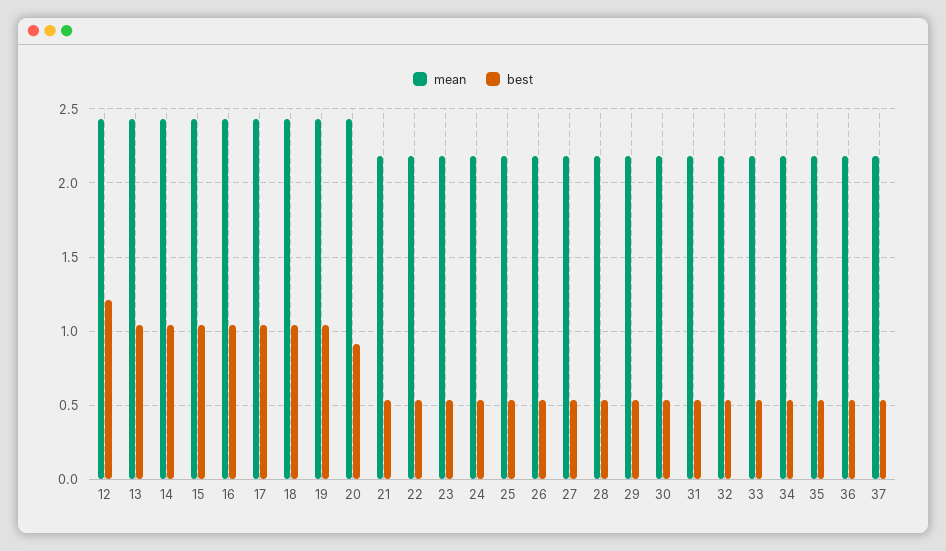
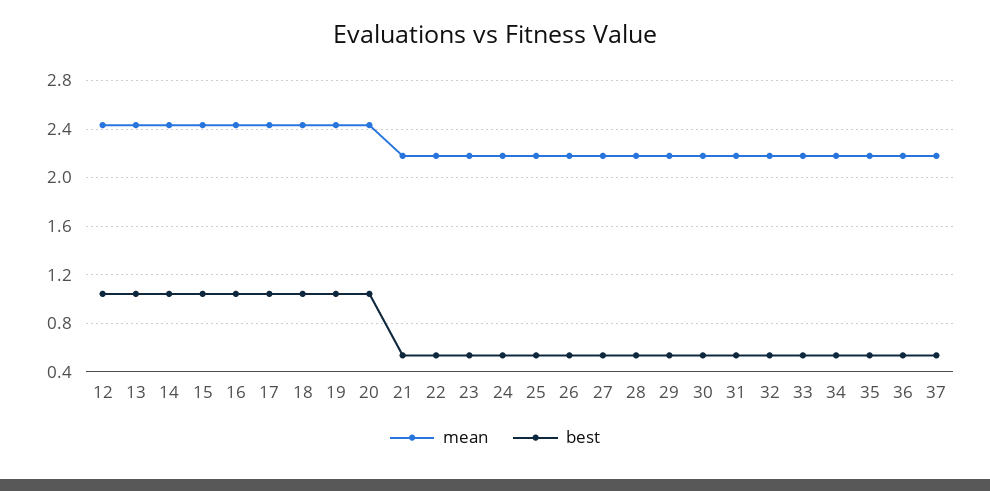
  {
    "mean": {
      "12": 2.45,
      "13": 2.45,
      "14": 2.45,
      "15": 2.45,
      "16": 2.45,
      "17": 2.45,
      "18": 2.45,
      "19": 2.45,
      "20": 2.45,
      "21": 2.2,
      "22": 2.2,
      "23": 2.2,
      "24": 2.2,
      "25": 2.2,
      "26": 2.2,
      "27": 2.2,
      "28": 2.2,
      "29": 2.2,
      "30": 2.2,
      "31": 2.2,
      "32": 2.2,
      "33": 2.2,
      "34": 2.2,
      "35": 2.2,
      "36": 2.2,
      "37": 2.2
    },
    "best": {
-     "12": 1.2,
+     "12": 1.05,
      "13": 1.05,
      "14": 1.05,
      "15": 1.05,
      "16": 1.05,
      "17": 1.05,
      "18": 1.05,
      "19": 1.05,
-     "20": 0.9,
+     "20": 1.05,
      "21": 0.55,
      "22": 0.55,
      "23": 0.55,
      "24": 0.55,
      "25": 0.55,
      "26": 0.55,
      "27": 0.55,
      "28": 0.55,
      "29": 0.55,
      "30": 0.55,
      "31": 0.55,
      "32": 0.55,
      "33": 0.55,
      "34": 0.55,
      "35": 0.55,
      "36": 0.55,
      "37": 0.55
    }
  }

